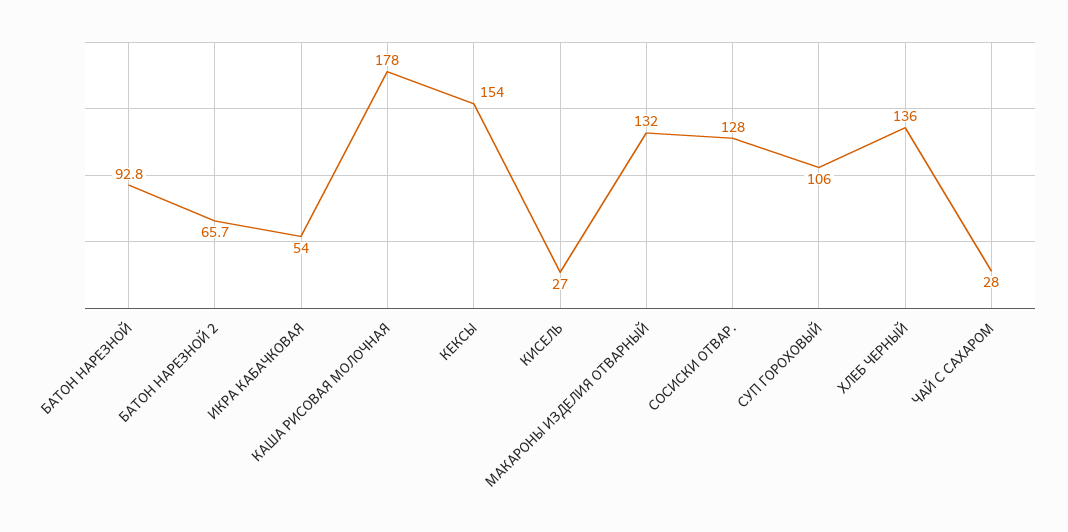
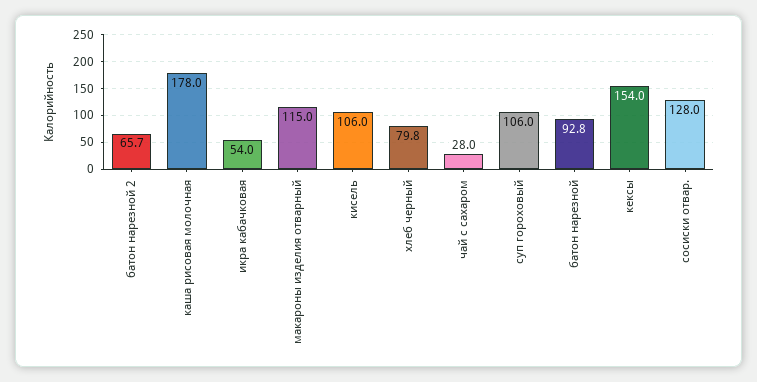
  {
    "БАТОН НАРЕЗНОЙ": 92.8,
    "БАТОН НАРЕЗНОЙ 2": 65.7,
    "ИКРА КАБАЧКОВАЯ": 54,
    "КАША РИСОВАЯ МОЛОЧНАЯ": 178,
    "КЕКСЫ": 154,
-   "КИСЕЛЬ": 27,
+   "КИСЕЛЬ": 106,
-   "МАКАРОНЫ ИЗДЕЛИЯ ОТВАРНЫЙ": 132,
+   "МАКАРОНЫ ИЗДЕЛИЯ ОТВАРНЫЙ": 115,
    "СОСИСКИ ОТВАР.": 128,
    "СУП ГОРОХОВЫЙ": 106,
-   "ХЛЕБ ЧЕРНЫЙ": 136,
+   "ХЛЕБ ЧЕРНЫЙ": 79.8,
    "ЧАЙ С САХАРОМ": 28
  }

